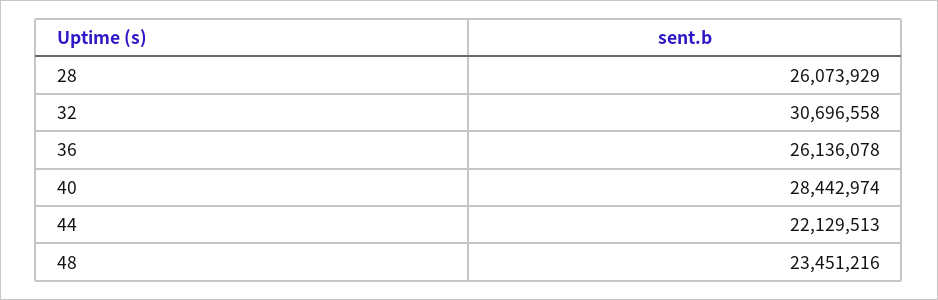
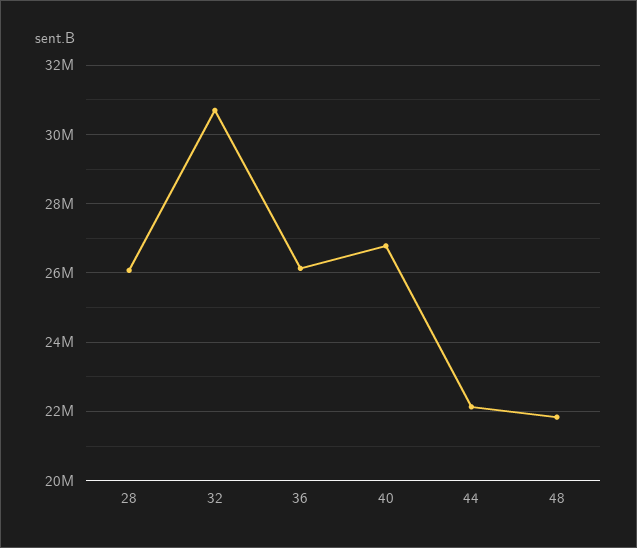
  {
    "28": 26073929,
    "32": 30696558,
    "36": 26136078,
-   "40": 28442974,
+   "40": 26800000,
    "44": 22129513,
-   "48": 23451216
+   "48": 21800000
  }

